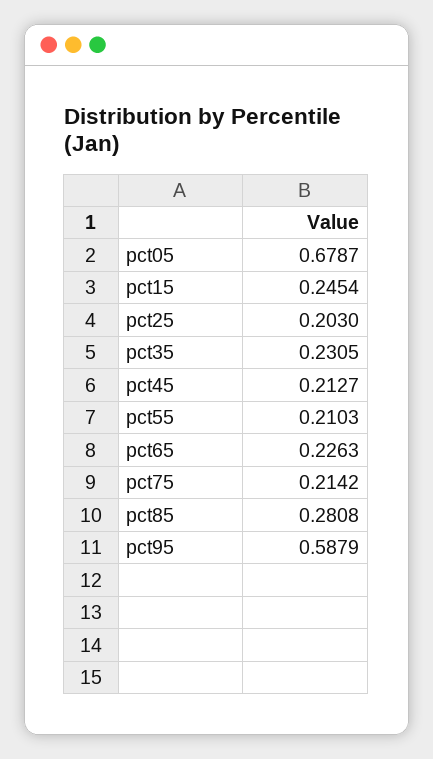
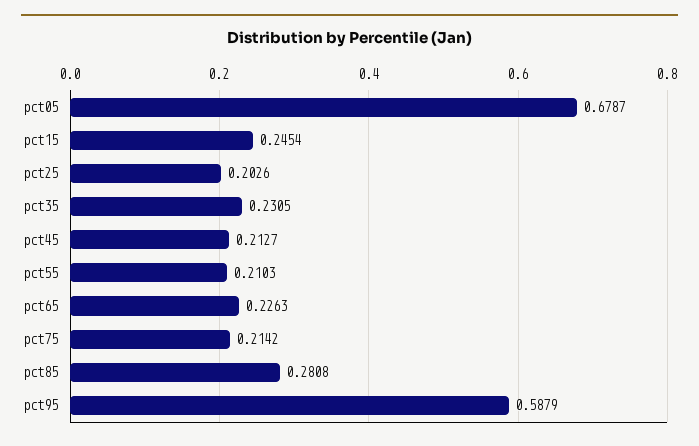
  {
    "pct05": 0.6787,
    "pct15": 0.2454,
-   "pct25": 0.203,
+   "pct25": 0.2026,
    "pct35": 0.2305,
    "pct45": 0.2127,
    "pct55": 0.2103,
    "pct65": 0.2263,
    "pct75": 0.2142,
    "pct85": 0.2808,
    "pct95": 0.5879
  }

